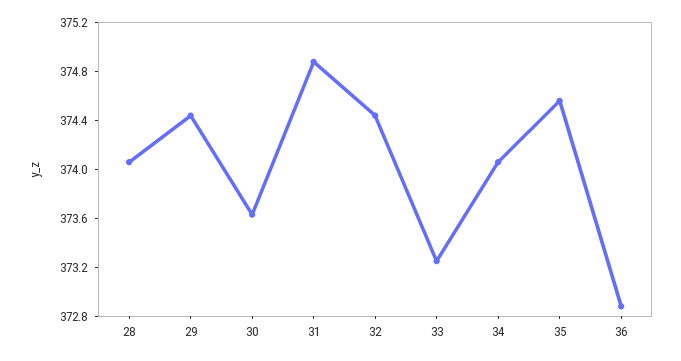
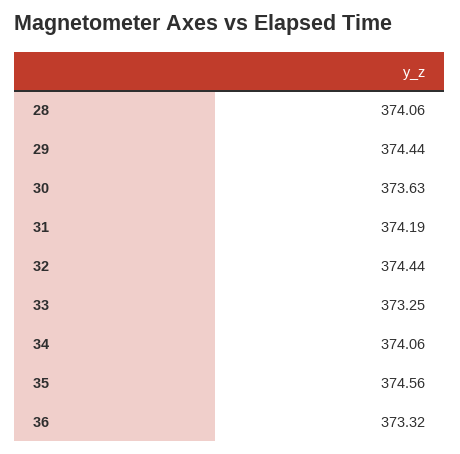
  {
    "28": 374.06,
    "29": 374.44,
    "30": 373.63,
-   "31": 374.9,
+   "31": 374.19,
    "32": 374.44,
    "33": 373.25,
    "34": 374.06,
    "35": 374.56,
-   "36": 372.9
+   "36": 373.32
  }

